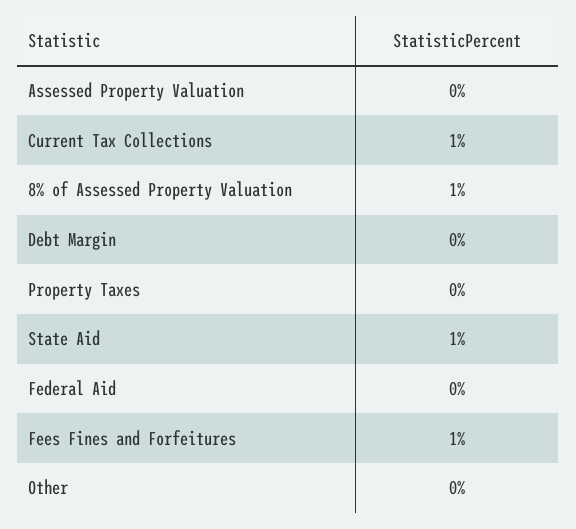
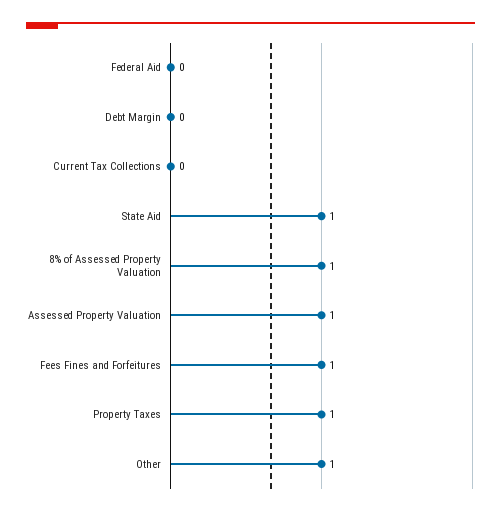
  {
-   "Assessed Property Valuation": 0,
+   "Assessed Property Valuation": 1,
-   "Current Tax Collections": 1,
+   "Current Tax Collections": 0,
    "8% of Assessed Property Valuation": 1,
    "Debt Margin": 0,
-   "Property Taxes": 0,
+   "Property Taxes": 1,
    "State Aid": 1,
    "Federal Aid": 0,
    "Fees Fines and Forfeitures": 1,
-   "Other": 0
+   "Other": 1
  }

